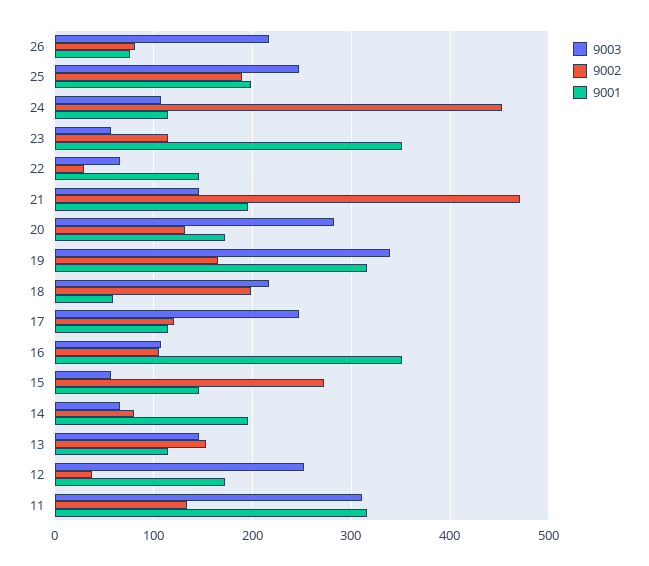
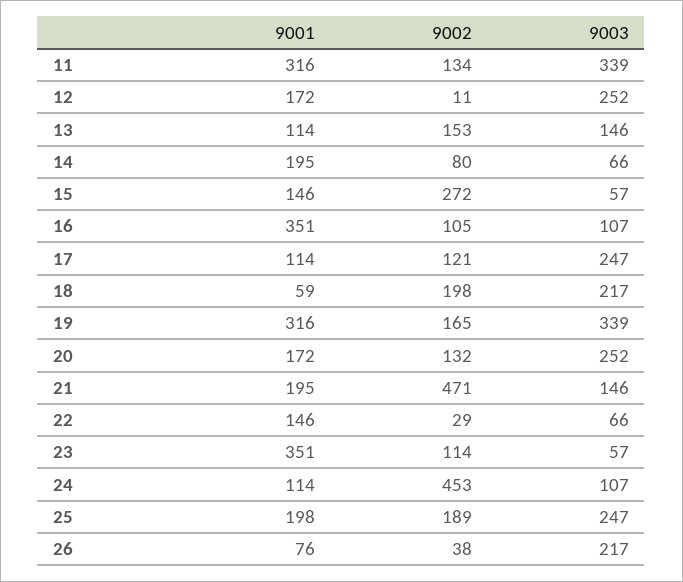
  {
    "9003": {
      "26": 217,
      "25": 247,
      "24": 107,
      "23": 57,
      "22": 66,
      "21": 146,
-     "20": 280,
+     "20": 252,
      "19": 339,
      "18": 217,
      "17": 247,
      "16": 107,
      "15": 57,
      "14": 66,
      "13": 146,
      "12": 252,
-     "11": 310
+     "11": 339
    },
    "9002": {
-     "26": 80,
+     "26": 38,
      "25": 189,
      "24": 453,
      "23": 114,
      "22": 29,
      "21": 471,
      "20": 132,
      "19": 165,
      "18": 198,
      "17": 121,
      "16": 105,
      "15": 272,
      "14": 80,
      "13": 153,
-     "12": 40,
+     "12": 11,
      "11": 134
    },
    "9001": {
      "26": 76,
      "25": 198,
      "24": 114,
      "23": 351,
      "22": 146,
      "21": 195,
      "20": 172,
      "19": 316,
      "18": 59,
      "17": 114,
      "16": 351,
      "15": 146,
      "14": 195,
      "13": 114,
      "12": 172,
      "11": 316
    }
  }

